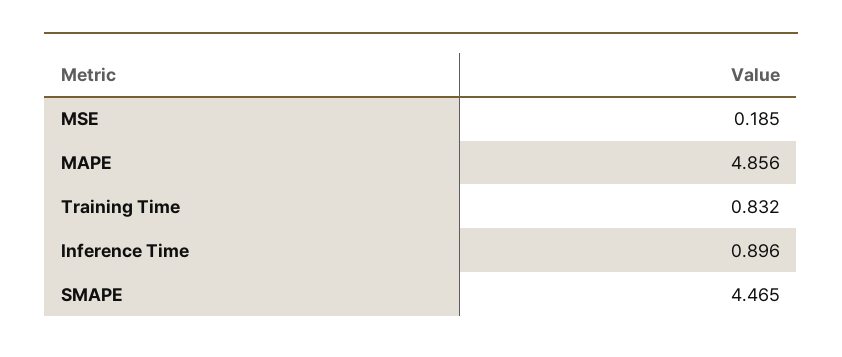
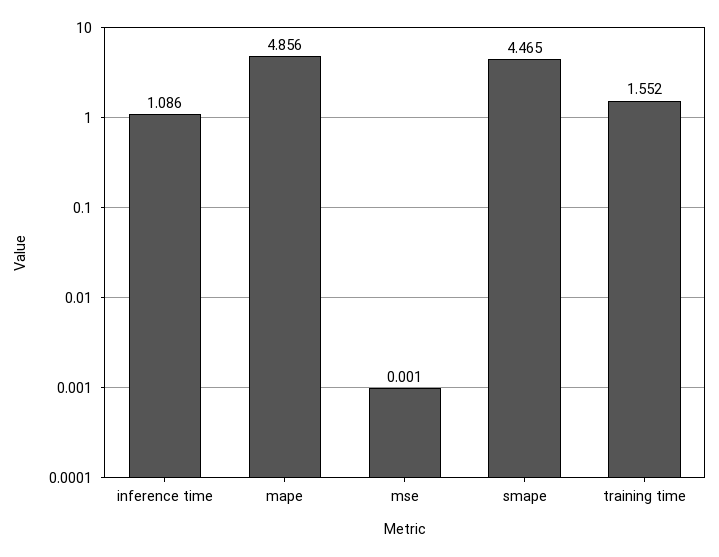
  {
-   "MSE": 0.185,
+   "MSE": 0.001,
    "MAPE": 4.856,
-   "Training Time": 0.832,
+   "Training Time": 1.552,
-   "Inference Time": 0.896,
+   "Inference Time": 1.086,
    "SMAPE": 4.465
  }

